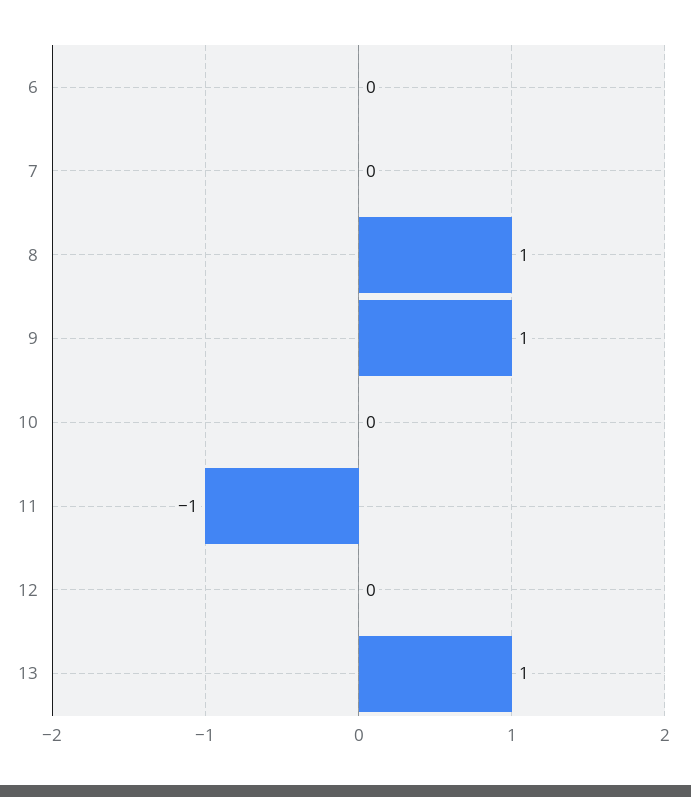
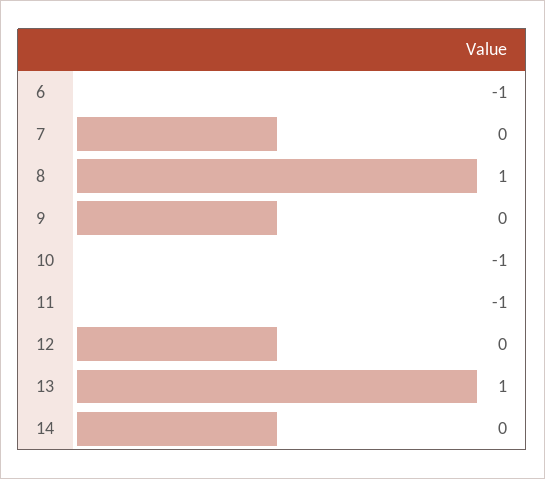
  {
-   "6": 0,
+   "6": -1,
    "7": 0,
    "8": 1,
-   "9": 1,
+   "9": 0,
-   "10": 0,
+   "10": -1,
    "11": -1,
    "12": 0,
-   "13": 1
+   "13": 1,
+   "14": 0
  }

